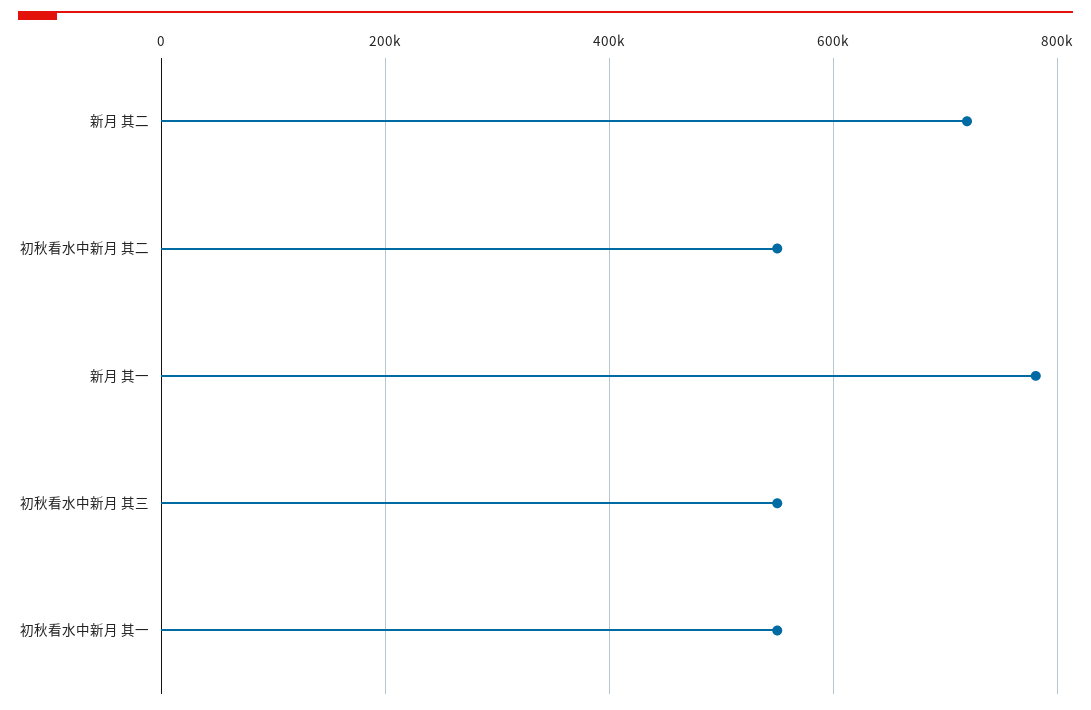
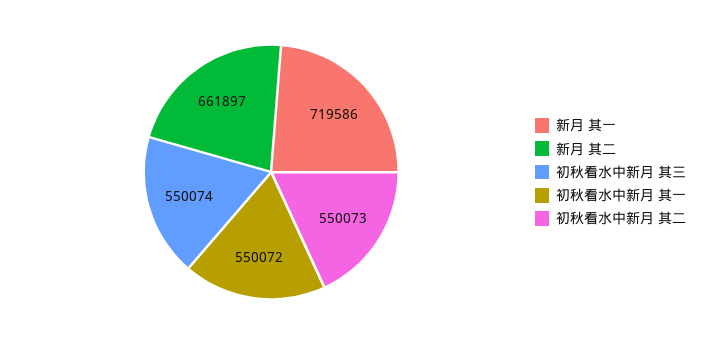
  {
-   "新月 其二": 720000,
+   "新月 其二": 661897,
    "初秋看水中新月 其二": 550073,
-   "新月 其一": 780000,
+   "新月 其一": 719586,
    "初秋看水中新月 其三": 550074,
    "初秋看水中新月 其一": 550072
  }

